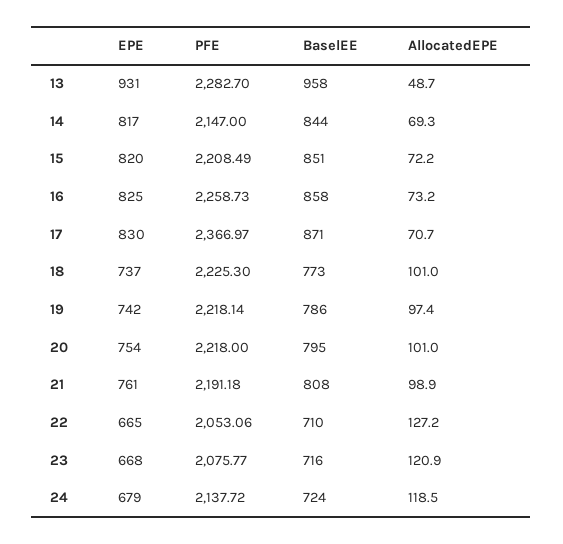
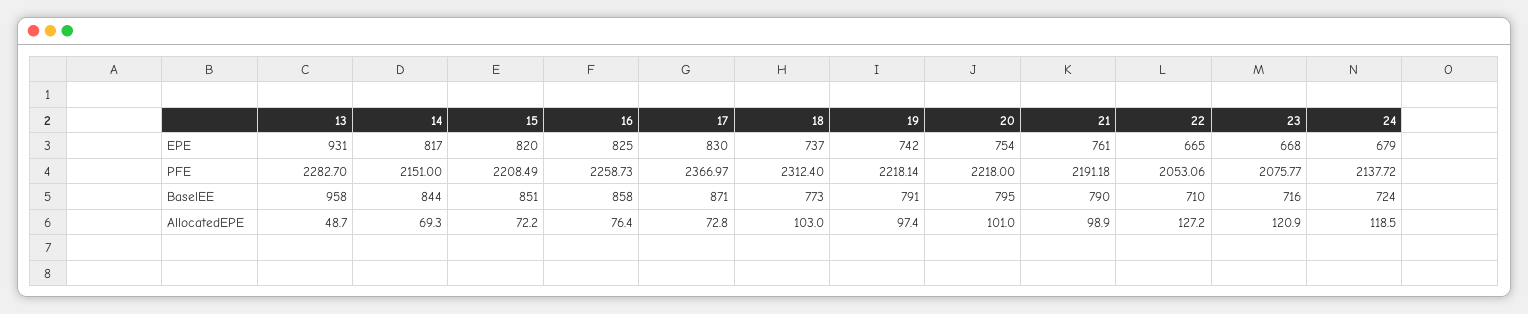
  {
    "EPE": {
      "13": 931,
      "14": 817,
      "15": 820,
      "16": 825,
      "17": 830,
      "18": 737,
      "19": 742,
      "20": 754,
      "21": 761,
      "22": 665,
      "23": 668,
      "24": 679
    },
    "PFE": {
      "13": 2282.7,
-     "14": 2147,
+     "14": 2151,
      "15": 2208.49,
      "16": 2258.73,
      "17": 2366.97,
-     "18": 2225.3,
+     "18": 2312.4,
      "19": 2218.14,
      "20": 2218,
      "21": 2191.18,
      "22": 2053.06,
      "23": 2075.77,
      "24": 2137.72
    },
    "BaselEE": {
      "13": 958,
      "14": 844,
      "15": 851,
      "16": 858,
      "17": 871,
      "18": 773,
-     "19": 786,
+     "19": 791,
      "20": 795,
-     "21": 808,
+     "21": 790,
      "22": 710,
      "23": 716,
      "24": 724
    },
    "AllocatedEPE": {
      "13": 48.7,
      "14": 69.3,
      "15": 72.2,
-     "16": 73.2,
+     "16": 76.4,
-     "17": 70.7,
+     "17": 72.8,
-     "18": 101,
+     "18": 103,
      "19": 97.4,
      "20": 101,
      "21": 98.9,
      "22": 127.2,
      "23": 120.9,
      "24": 118.5
    }
  }

